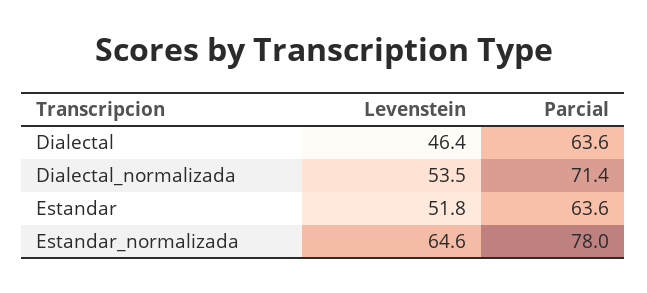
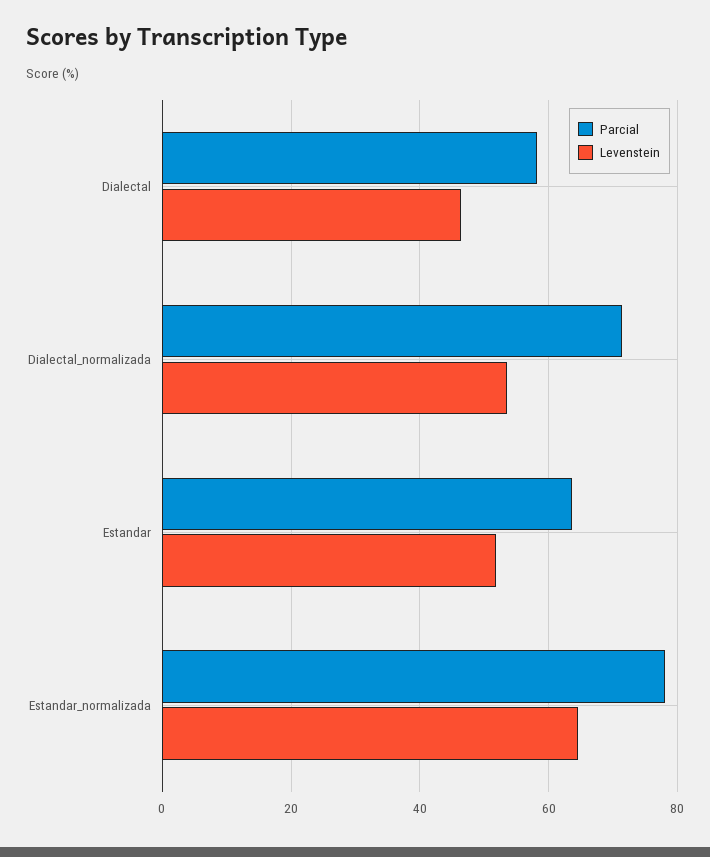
  {
    "Levenstein": {
      "Dialectal": 46.4,
      "Dialectal_normalizada": 53.5,
      "Estandar": 51.8,
      "Estandar_normalizada": 64.6
    },
    "Parcial": {
-     "Dialectal": 63.6,
+     "Dialectal": 58,
      "Dialectal_normalizada": 71.4,
      "Estandar": 63.6,
      "Estandar_normalizada": 78
    }
  }

